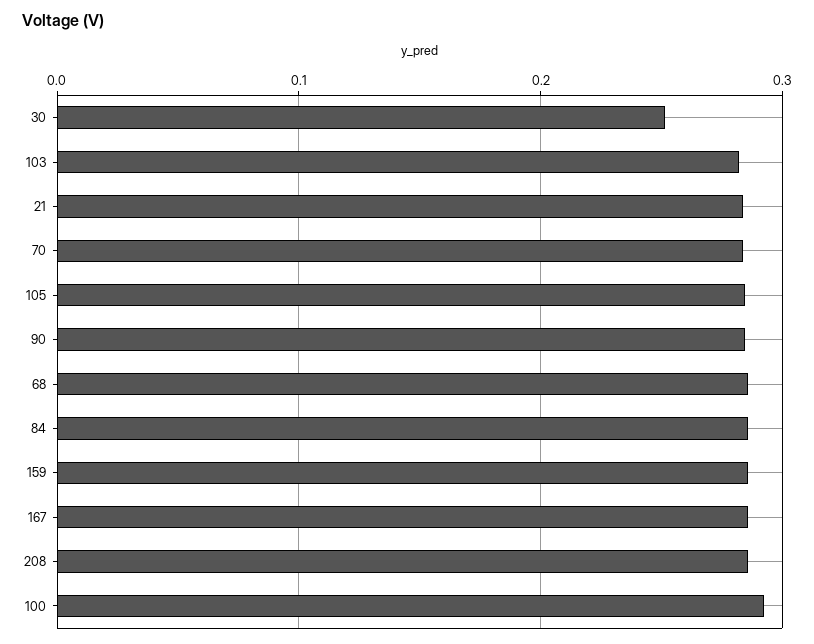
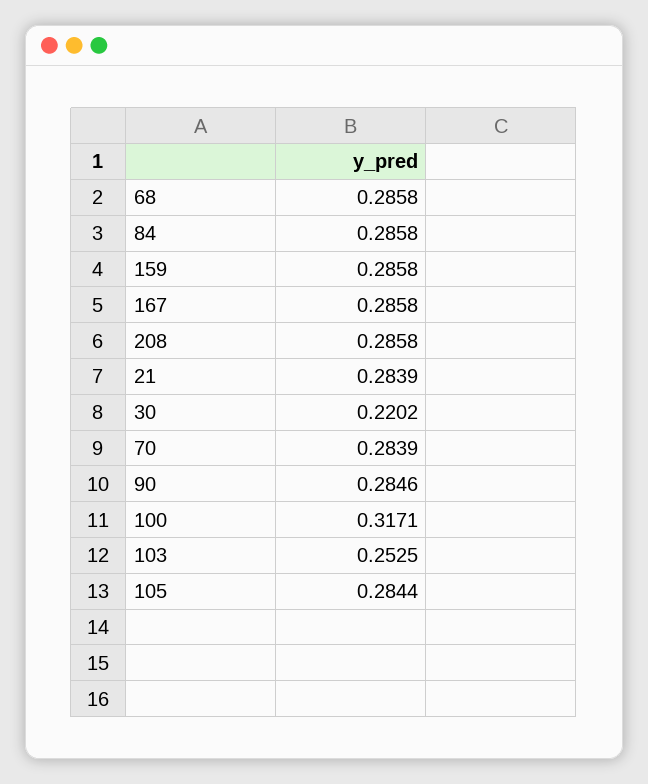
  {
-   "30": 0.25,
+   "30": 0.2202,
-   "103": 0.28,
+   "103": 0.2525,
    "21": 0.2839,
    "70": 0.2839,
    "105": 0.2844,
    "90": 0.2846,
    "68": 0.2858,
    "84": 0.2858,
    "159": 0.2858,
    "167": 0.2858,
    "208": 0.2858,
-   "100": 0.29
+   "100": 0.3171
  }

